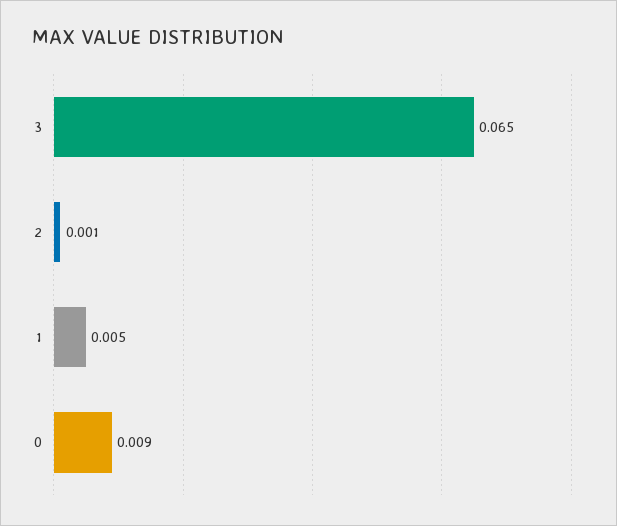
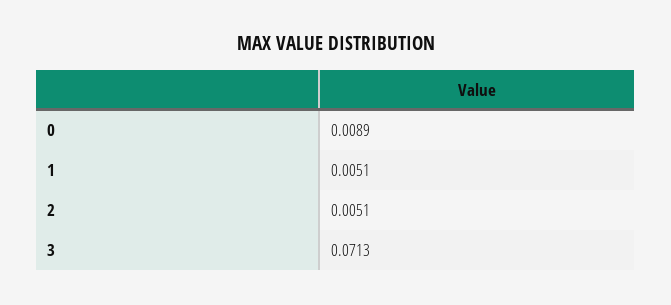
  {
-   "3": 0.065,
+   "3": 0.0713,
-   "2": 0.001,
+   "2": 0.0051,
    "1": 0.0051,
    "0": 0.0089
  }

